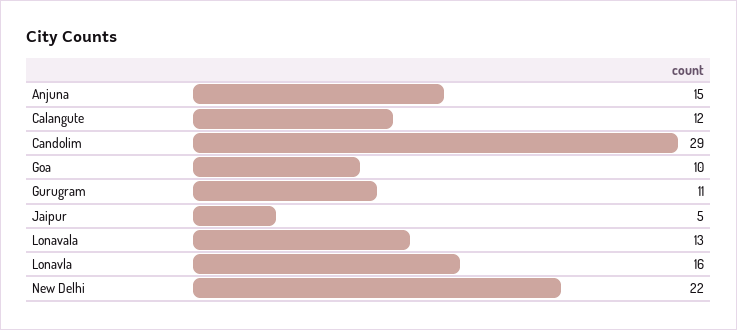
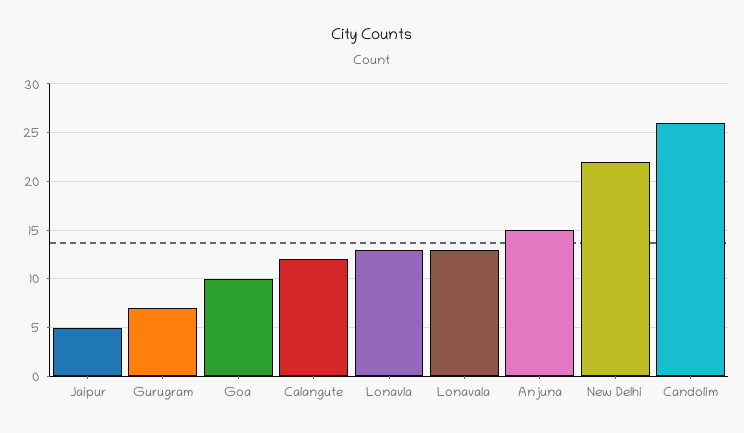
  {
    "Anjuna": 15,
    "Calangute": 12,
-   "Candolim": 29,
+   "Candolim": 26,
    "Goa": 10,
-   "Gurugram": 11,
+   "Gurugram": 7,
    "Jaipur": 5,
    "Lonavala": 13,
-   "Lonavla": 16,
+   "Lonavla": 13,
    "New Delhi": 22
  }

